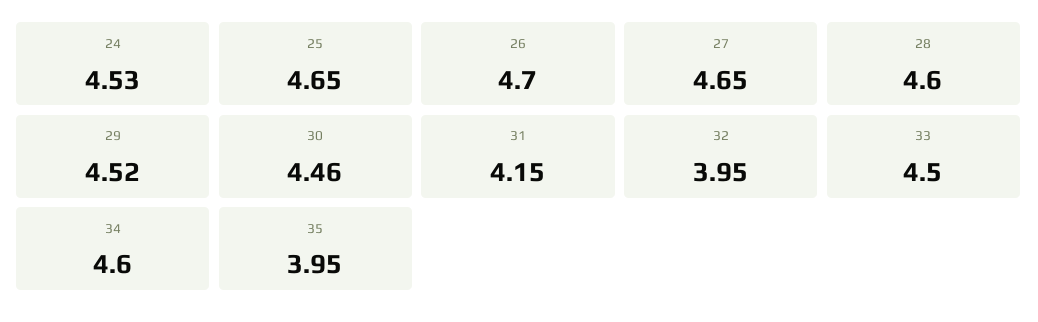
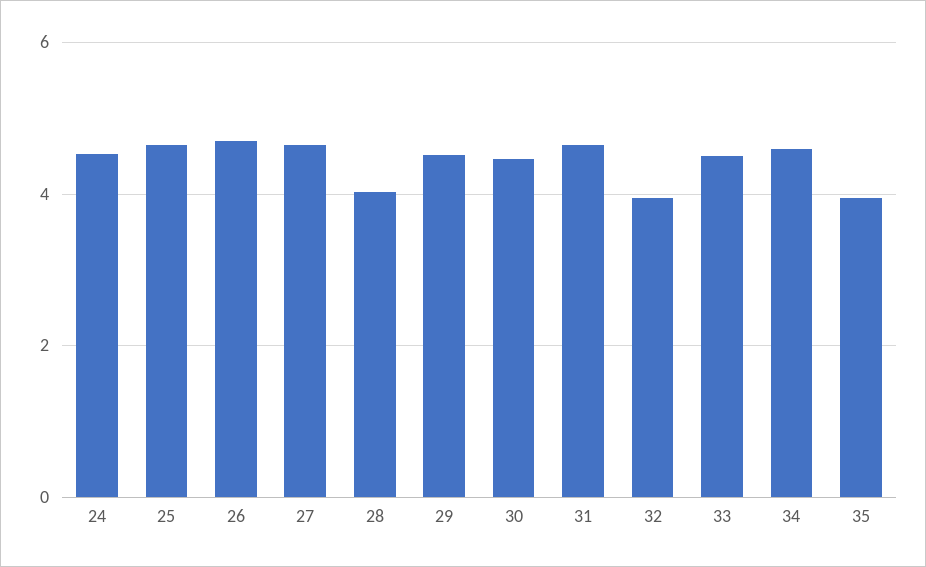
  {
    "24": 4.53,
    "25": 4.65,
    "26": 4.7,
    "27": 4.65,
-   "28": 4.6,
+   "28": 4,
    "29": 4.52,
    "30": 4.46,
-   "31": 4.15,
+   "31": 4.6,
    "32": 3.95,
    "33": 4.5,
    "34": 4.6,
    "35": 3.95
  }

